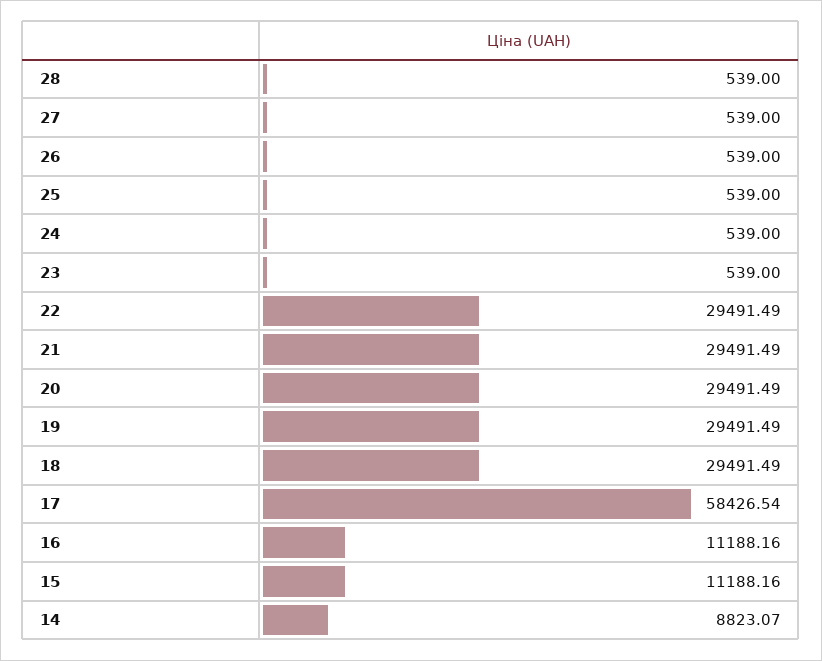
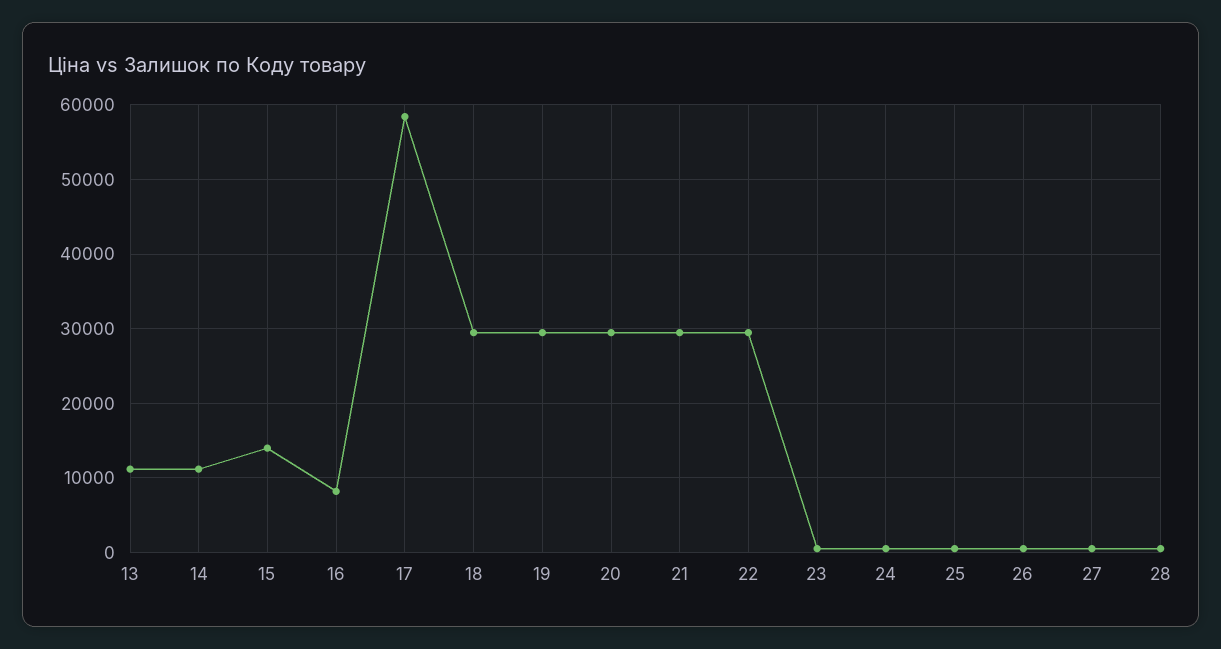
  {
    "28": 539,
    "27": 539,
    "26": 539,
    "25": 539,
    "24": 539,
    "23": 539,
    "22": 29491.49,
    "21": 29491.49,
    "20": 29491.49,
    "19": 29491.49,
    "18": 29491.49,
    "17": 58426.54,
-   "16": 11188.16,
+   "16": 8000,
-   "15": 11188.16,
+   "15": 14000,
-   "14": 8823.07
+   "14": 11000,
+   "13": 11000
  }

